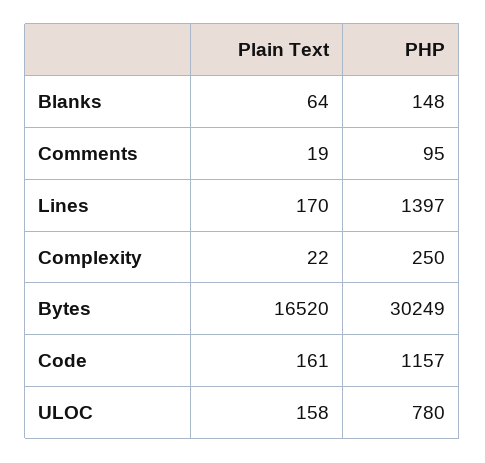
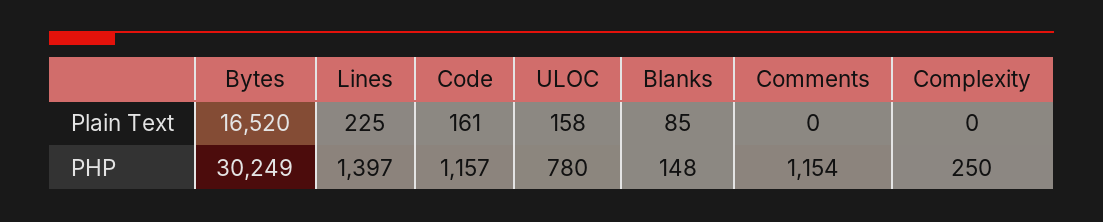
  {
    "Plain Text": {
-     "Blanks": 64,
+     "Blanks": 85,
-     "Comments": 19,
+     "Comments": 0,
-     "Lines": 170,
+     "Lines": 225,
-     "Complexity": 22,
+     "Complexity": 0,
      "Bytes": 16520,
      "Code": 161,
      "ULOC": 158
    },
    "PHP": {
      "Blanks": 148,
-     "Comments": 95,
+     "Comments": 1154,
      "Lines": 1397,
      "Complexity": 250,
      "Bytes": 30249,
      "Code": 1157,
      "ULOC": 780
    }
  }

